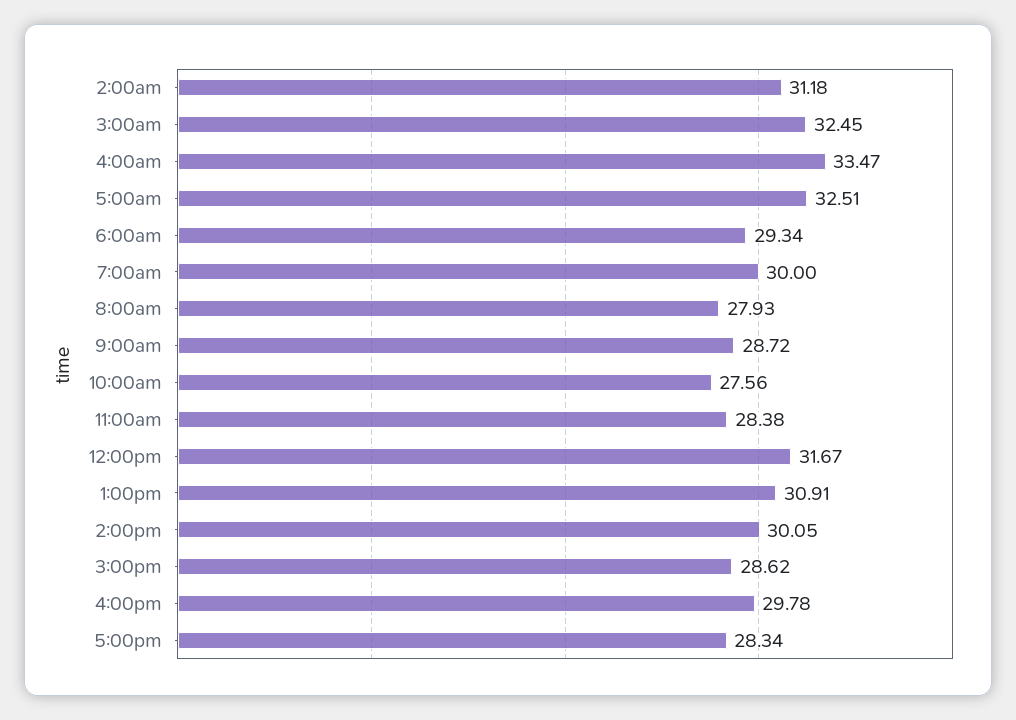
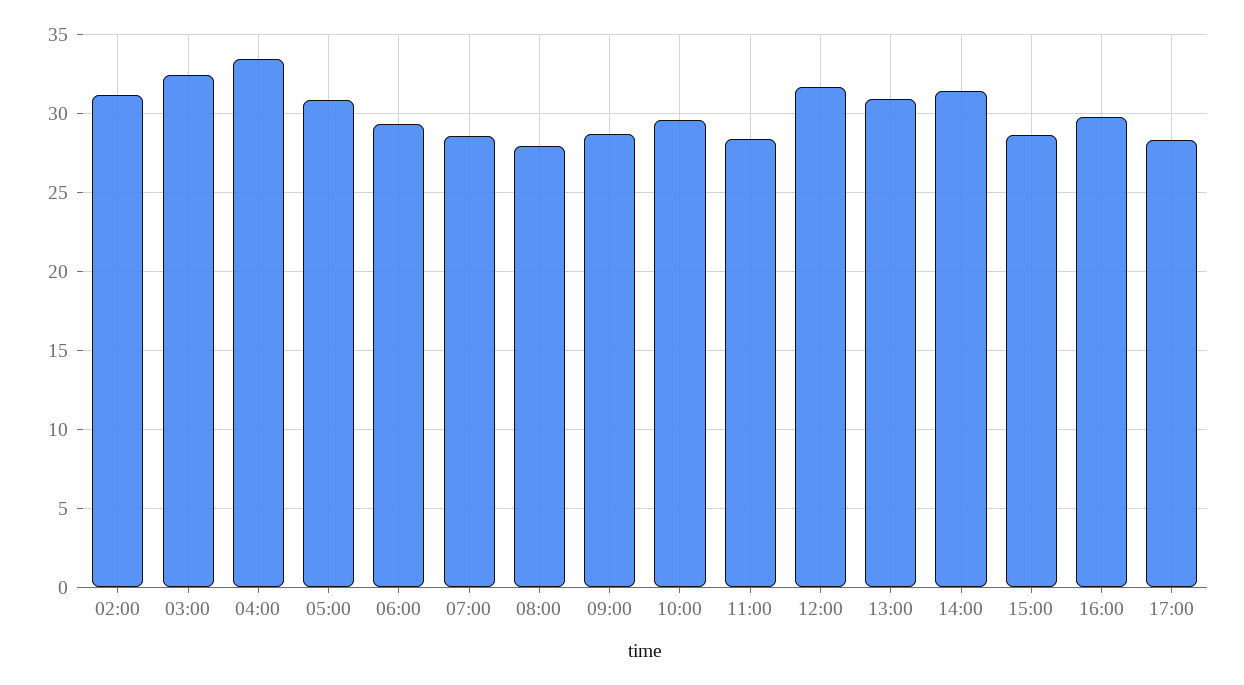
  {
    "2:00am": 31.18,
    "3:00am": 32.45,
    "4:00am": 33.47,
-   "5:00am": 32.51,
+   "5:00am": 31,
    "6:00am": 29.34,
-   "7:00am": 30,
+   "7:00am": 28.5,
    "8:00am": 27.93,
    "9:00am": 28.72,
-   "10:00am": 27.56,
+   "10:00am": 29.5,
    "11:00am": 28.38,
    "12:00pm": 31.67,
    "1:00pm": 30.91,
-   "2:00pm": 30.05,
+   "2:00pm": 31.5,
    "3:00pm": 28.62,
    "4:00pm": 29.78,
    "5:00pm": 28.34
  }

